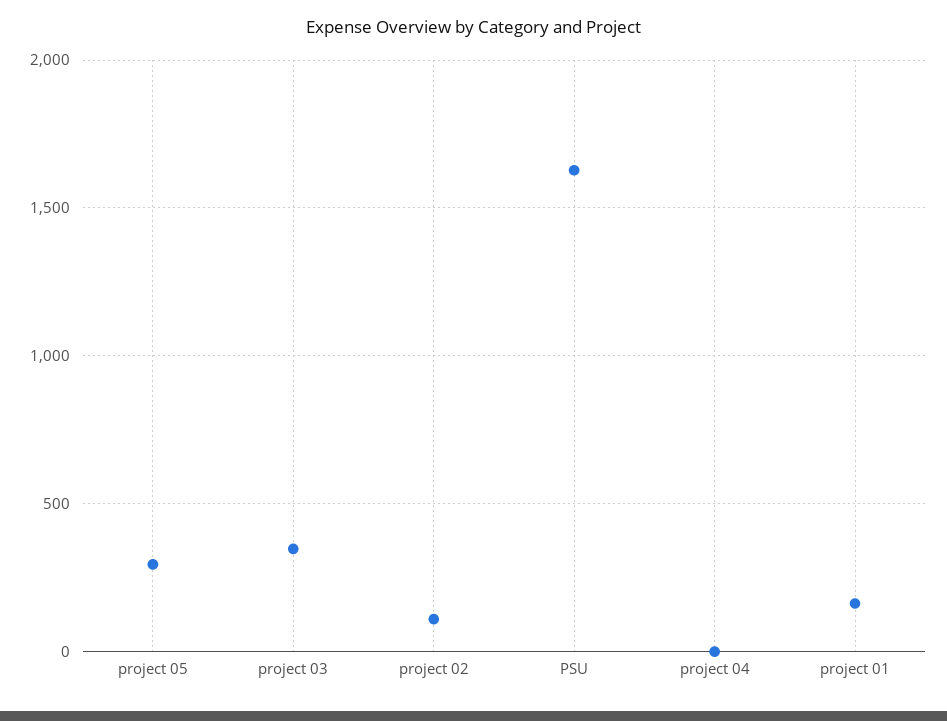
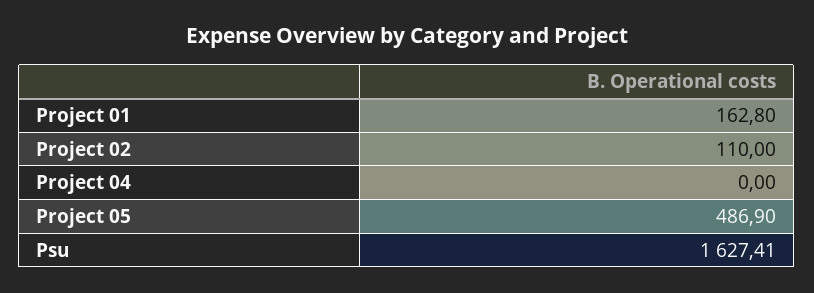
  {
-   "project 05": 300,
+   "project 05": 486.9,
-   "project 03": 350,
    "project 02": 110,
    "PSU": 1627.41,
    "project 04": 0,
    "project 01": 162.8
  }

